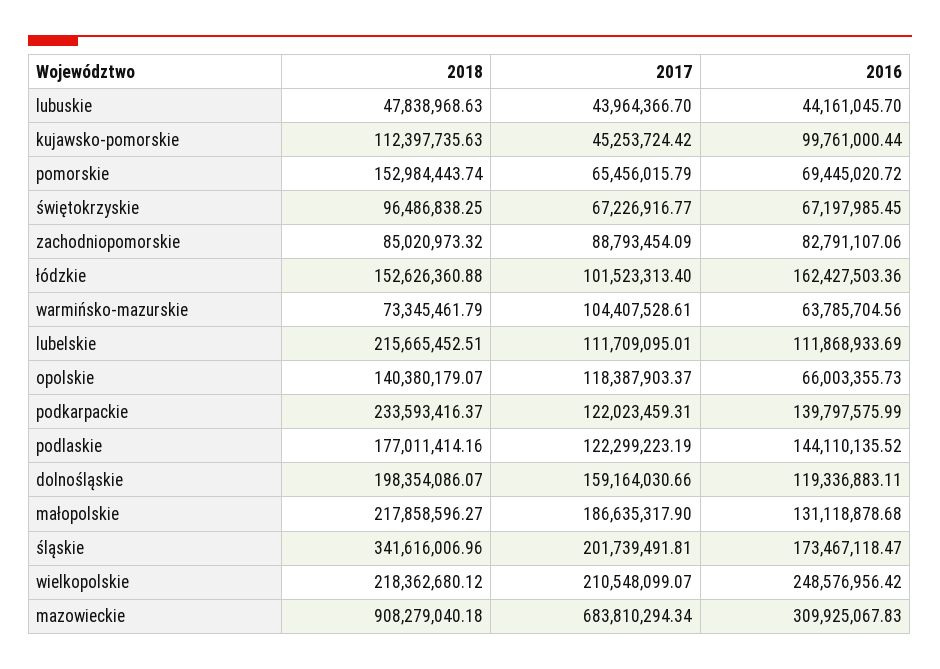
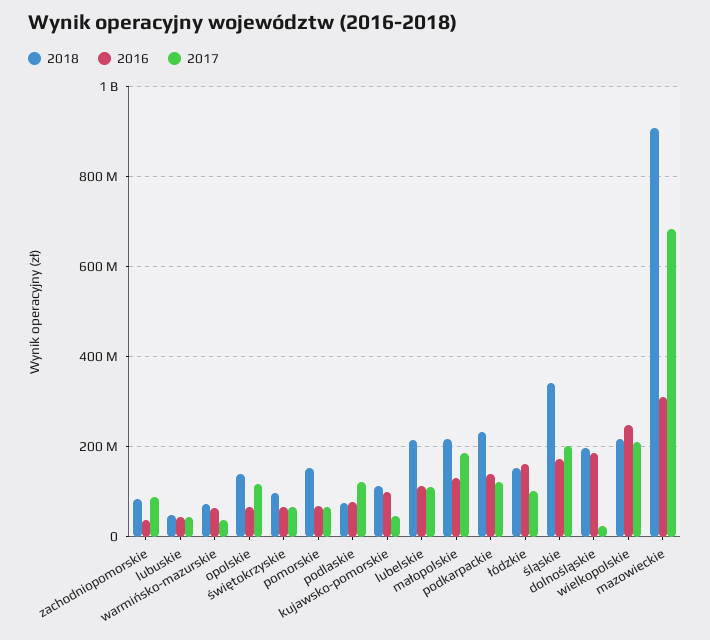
  {
    "2018": {
      "lubuskie": 47838968.63,
      "kujawsko-pomorskie": 112397735.63,
      "pomorskie": 152984443.74,
      "świętokrzyskie": 96486838.25,
      "zachodniopomorskie": 85020973.32,
      "łódzkie": 152626360.88,
      "warmińsko-mazurskie": 73345461.79,
      "lubelskie": 215665452.51,
      "opolskie": 140380179.07,
      "podkarpackie": 233593416.37,
-     "podlaskie": 177011414.16,
+     "podlaskie": 80000000,
      "dolnośląskie": 198354086.07,
      "małopolskie": 217858596.27,
      "śląskie": 341616006.96,
      "wielkopolskie": 218362680.12,
      "mazowieckie": 908279040.18
    },
    "2017": {
      "lubuskie": 43964366.7,
      "kujawsko-pomorskie": 45253724.42,
      "pomorskie": 65456015.79,
      "świętokrzyskie": 67226916.77,
      "zachodniopomorskie": 88793454.09,
      "łódzkie": 101523313.4,
-     "warmińsko-mazurskie": 104407528.61,
+     "warmińsko-mazurskie": 40000000,
      "lubelskie": 111709095.01,
      "opolskie": 118387903.37,
      "podkarpackie": 122023459.31,
      "podlaskie": 122299223.19,
-     "dolnośląskie": 159164030.66,
+     "dolnośląskie": 20000000,
      "małopolskie": 186635317.9,
      "śląskie": 201739491.81,
      "wielkopolskie": 210548099.07,
      "mazowieckie": 683810294.34
    },
    "2016": {
      "lubuskie": 44161045.7,
      "kujawsko-pomorskie": 99761000.44,
      "pomorskie": 69445020.72,
      "świętokrzyskie": 67197985.45,
-     "zachodniopomorskie": 82791107.06,
+     "zachodniopomorskie": 40000000,
      "łódzkie": 162427503.36,
      "warmińsko-mazurskie": 63785704.56,
      "lubelskie": 111868933.69,
      "opolskie": 66003355.73,
      "podkarpackie": 139797575.99,
-     "podlaskie": 144110135.52,
+     "podlaskie": 80000000,
-     "dolnośląskie": 119336883.11,
+     "dolnośląskie": 180000000,
      "małopolskie": 131118878.68,
      "śląskie": 173467118.47,
      "wielkopolskie": 248576956.42,
      "mazowieckie": 309925067.83
    }
  }

